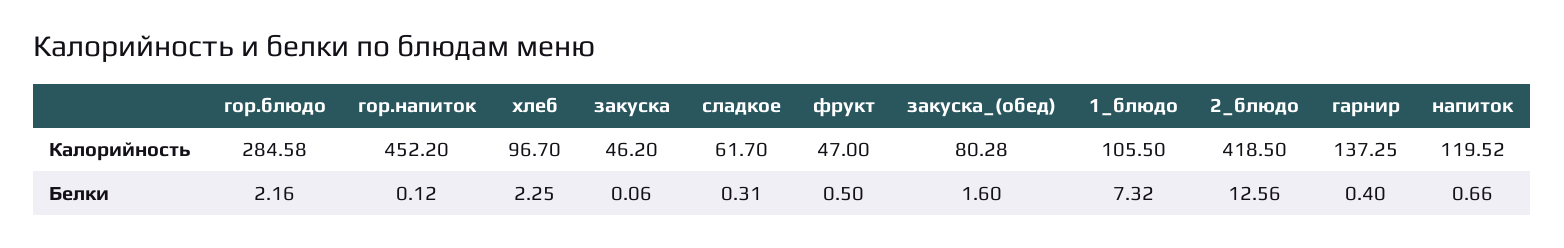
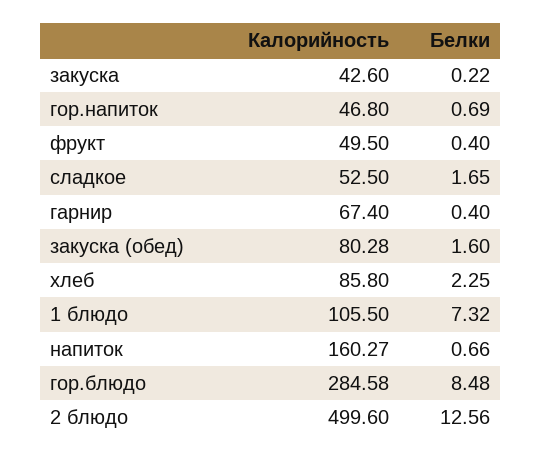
  {
    "гор.блюдо": {
      "Калорийность": 284.58,
-     "Белки": 2.16
+     "Белки": 8.48
    },
    "гор.напиток": {
-     "Калорийность": 452.2,
+     "Калорийность": 46.8,
-     "Белки": 0.12
+     "Белки": 0.69
    },
    "хлеб": {
-     "Калорийность": 96.7,
+     "Калорийность": 85.8,
      "Белки": 2.25
    },
    "закуска": {
-     "Калорийность": 46.2,
+     "Калорийность": 42.6,
-     "Белки": 0.06
+     "Белки": 0.22
    },
    "сладкое": {
-     "Калорийность": 61.7,
+     "Калорийность": 52.5,
-     "Белки": 0.31
+     "Белки": 1.65
    },
    "фрукт": {
-     "Калорийность": 47,
+     "Калорийность": 49.5,
-     "Белки": 0.5
+     "Белки": 0.4
    },
    "закуска_(обед)": {
      "Калорийность": 80.28,
      "Белки": 1.6
    },
    "1_блюдо": {
      "Калорийность": 105.5,
      "Белки": 7.32
    },
    "2_блюдо": {
-     "Калорийность": 418.5,
+     "Калорийность": 499.6,
      "Белки": 12.56
    },
    "гарнир": {
-     "Калорийность": 137.25,
+     "Калорийность": 67.4,
      "Белки": 0.4
    },
    "напиток": {
-     "Калорийность": 119.52,
+     "Калорийность": 160.27,
      "Белки": 0.66
    }
  }

